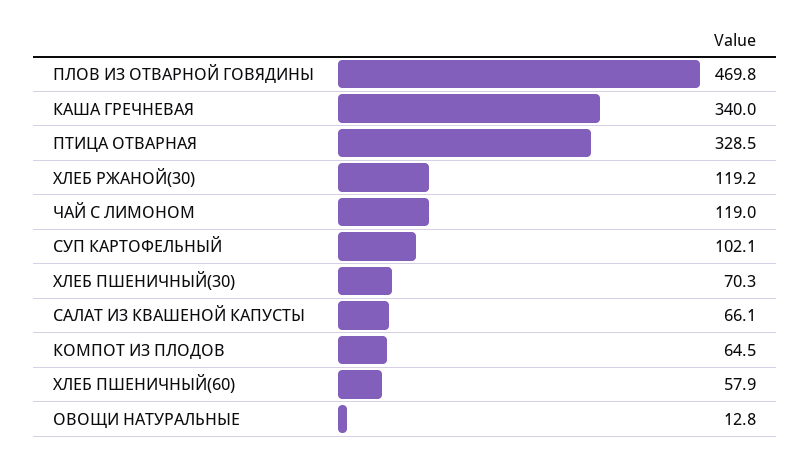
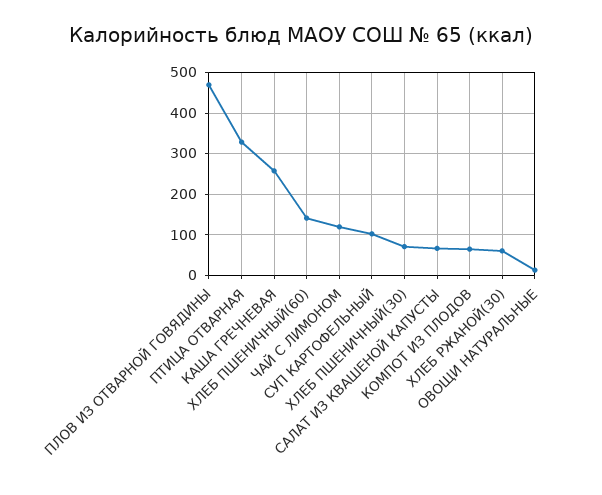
  {
    "ПЛОВ ИЗ ОТВАРНОЙ ГОВЯДИНЫ": 469.8,
-   "КАША ГРЕЧНЕВАЯ": 340,
+   "КАША ГРЕЧНЕВАЯ": 260,
    "ПТИЦА ОТВАРНАЯ": 328.5,
-   "ХЛЕБ РЖАНОЙ(30)": 119.2,
+   "ХЛЕБ РЖАНОЙ(30)": 60,
    "ЧАЙ С ЛИМОНОМ": 119,
    "СУП КАРТОФЕЛЬНЫЙ": 102.1,
    "ХЛЕБ ПШЕНИЧНЫЙ(30)": 70.3,
    "САЛАТ ИЗ КВАШЕНОЙ КАПУСТЫ": 66.1,
    "КОМПОТ ИЗ ПЛОДОВ": 64.5,
-   "ХЛЕБ ПШЕНИЧНЫЙ(60)": 57.9,
+   "ХЛЕБ ПШЕНИЧНЫЙ(60)": 140,
    "ОВОЩИ НАТУРАЛЬНЫЕ": 12.8
  }

